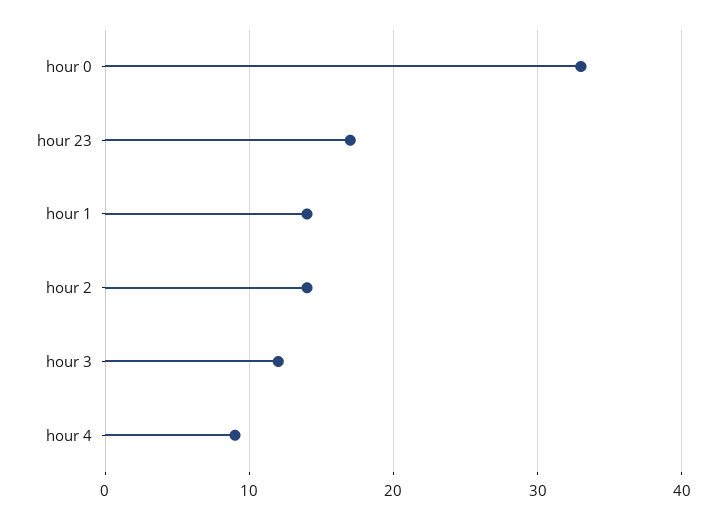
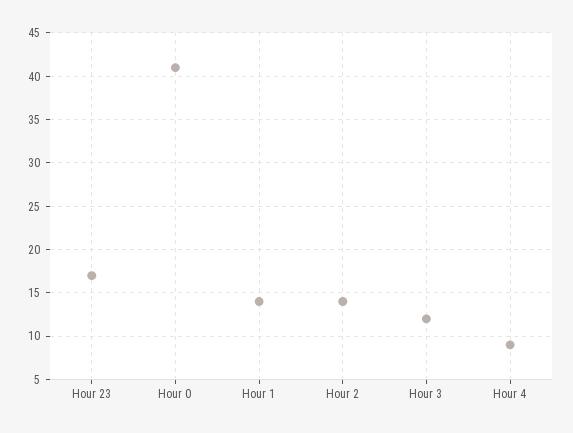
  {
-   "hour 0": 33,
+   "hour 0": 41,
    "hour 23": 17,
    "hour 1": 14,
    "hour 2": 14,
    "hour 3": 12,
    "hour 4": 9
  }

